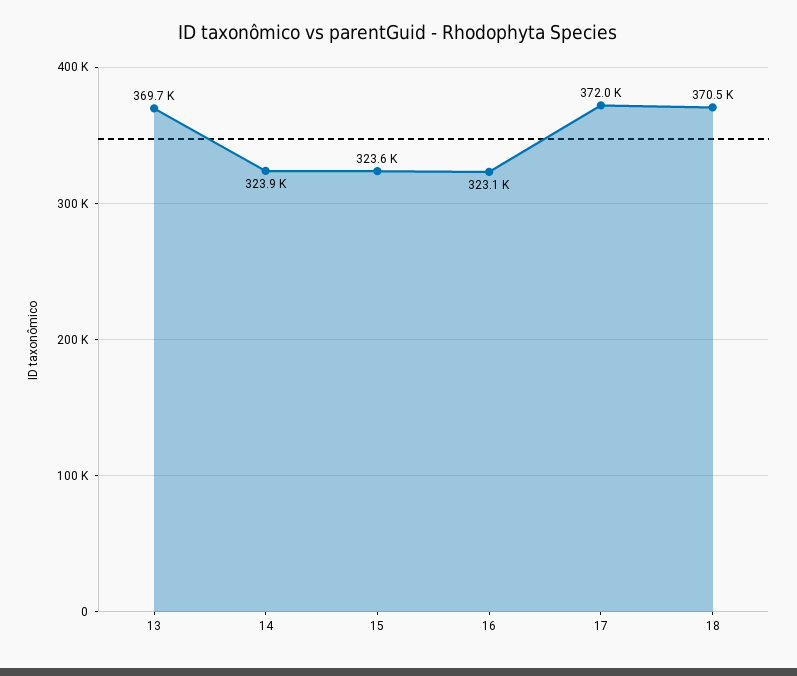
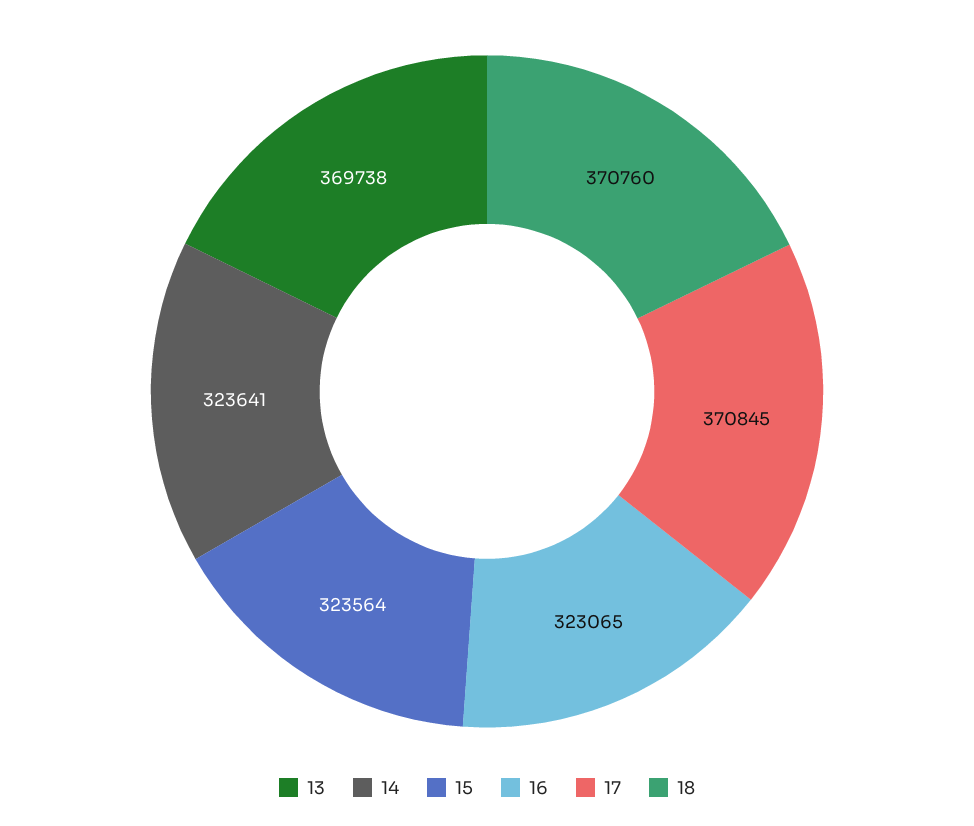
  {
    "13": 369738,
-   "14": 323900,
+   "14": 323641,
    "15": 323564,
    "16": 323065,
-   "17": 372000,
+   "17": 370845,
-   "18": 370500
+   "18": 370760
  }

